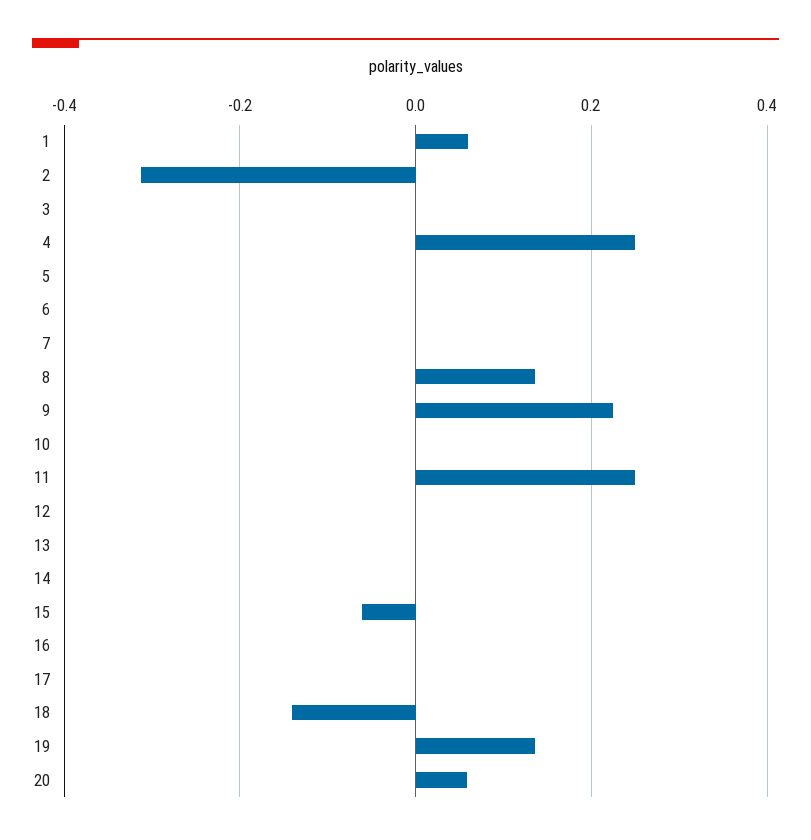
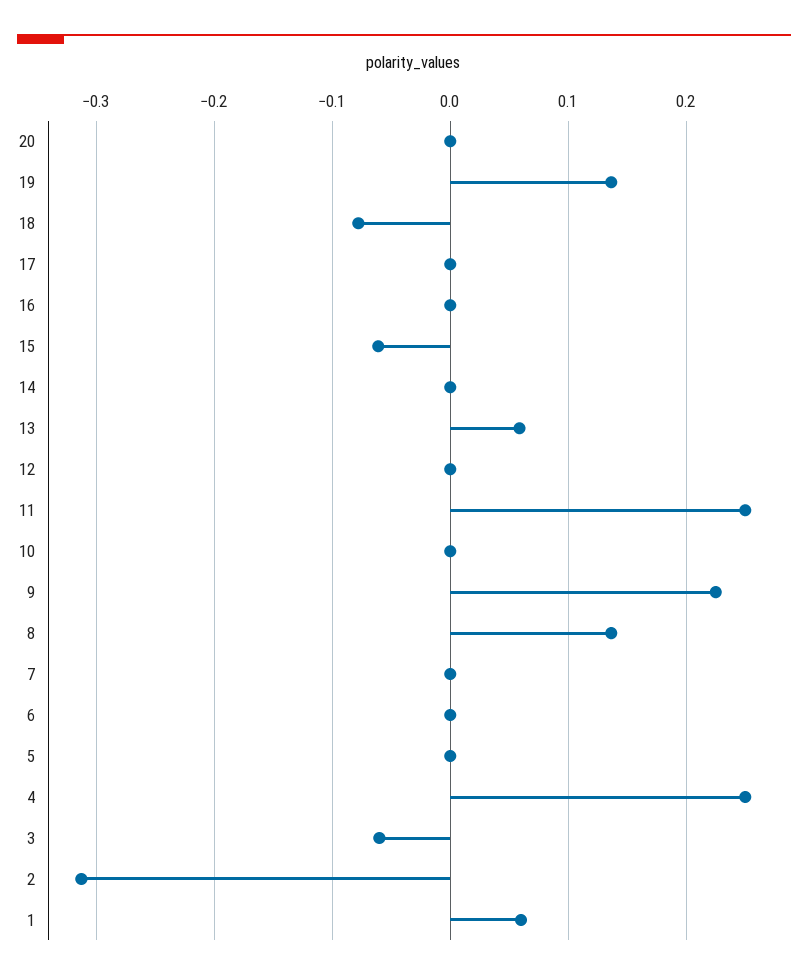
  {
    "1": 0.06,
    "2": -0.31,
-   "3": 0,
+   "3": -0.06,
    "4": 0.25,
    "5": 0,
    "6": 0,
    "7": 0,
    "8": 0.14,
    "9": 0.23,
    "10": 0,
    "11": 0.25,
    "12": 0,
-   "13": 0,
+   "13": 0.06,
    "14": 0,
    "15": -0.06,
    "16": 0,
    "17": 0,
-   "18": -0.14,
+   "18": -0.08,
    "19": 0.14,
-   "20": 0.06
+   "20": 0
  }

